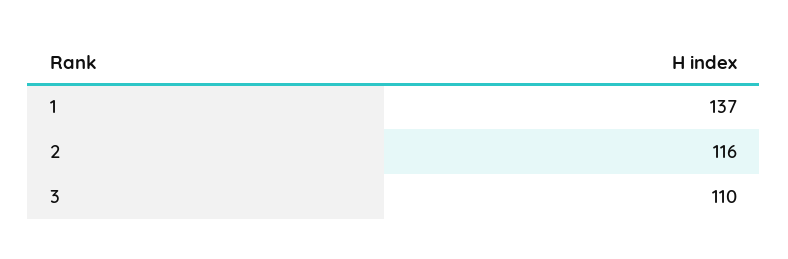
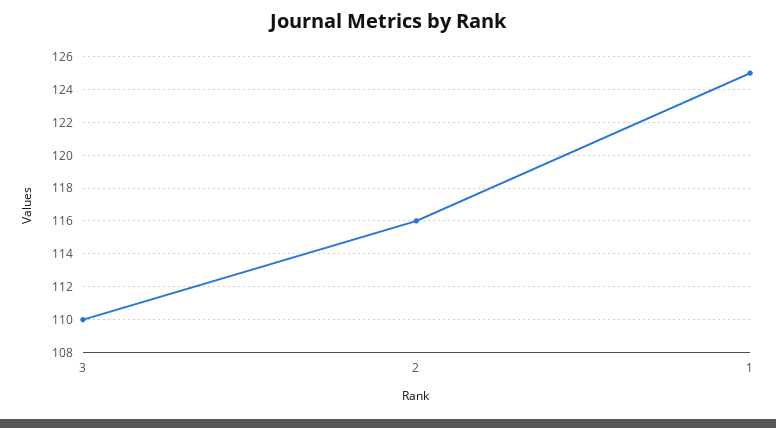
  {
-   "1": 137,
+   "1": 125,
    "2": 116,
    "3": 110
  }

